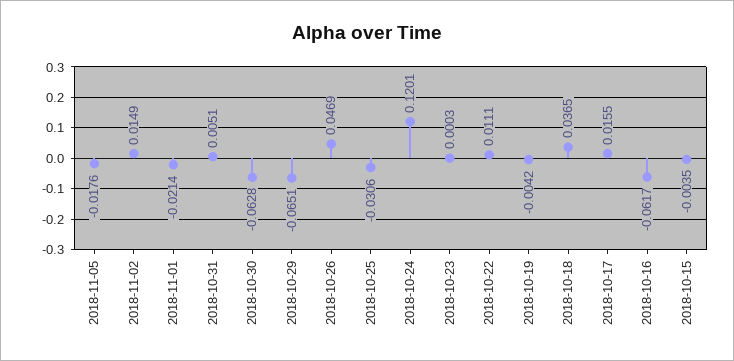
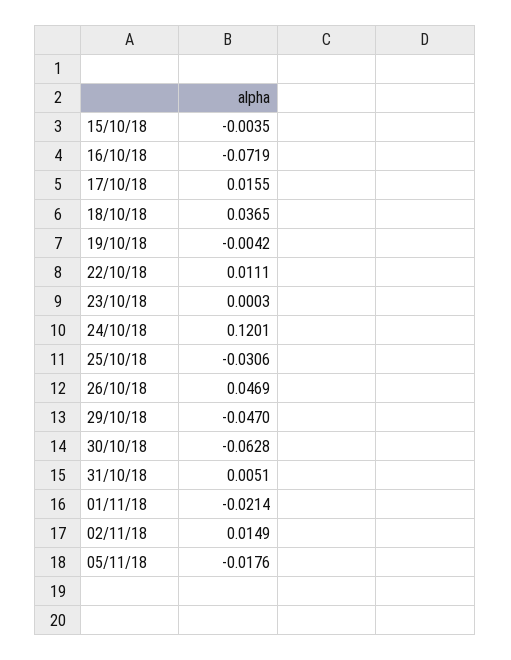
  {
    "2018-11-05": -0.0176,
    "2018-11-02": 0.0149,
    "2018-11-01": -0.0214,
    "2018-10-31": 0.0051,
    "2018-10-30": -0.0628,
-   "2018-10-29": -0.0651,
+   "2018-10-29": -0.047,
    "2018-10-26": 0.0469,
    "2018-10-25": -0.0306,
    "2018-10-24": 0.1201,
    "2018-10-23": 0.0003,
    "2018-10-22": 0.0111,
    "2018-10-19": -0.0042,
    "2018-10-18": 0.0365,
    "2018-10-17": 0.0155,
-   "2018-10-16": -0.0617,
+   "2018-10-16": -0.0719,
    "2018-10-15": -0.0035
  }

